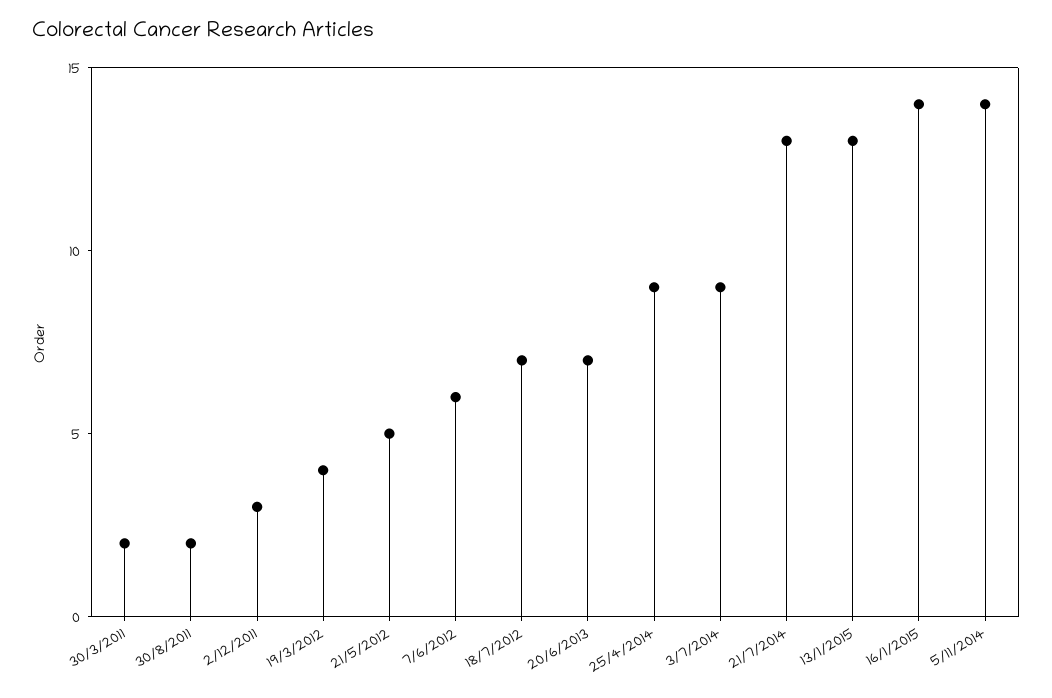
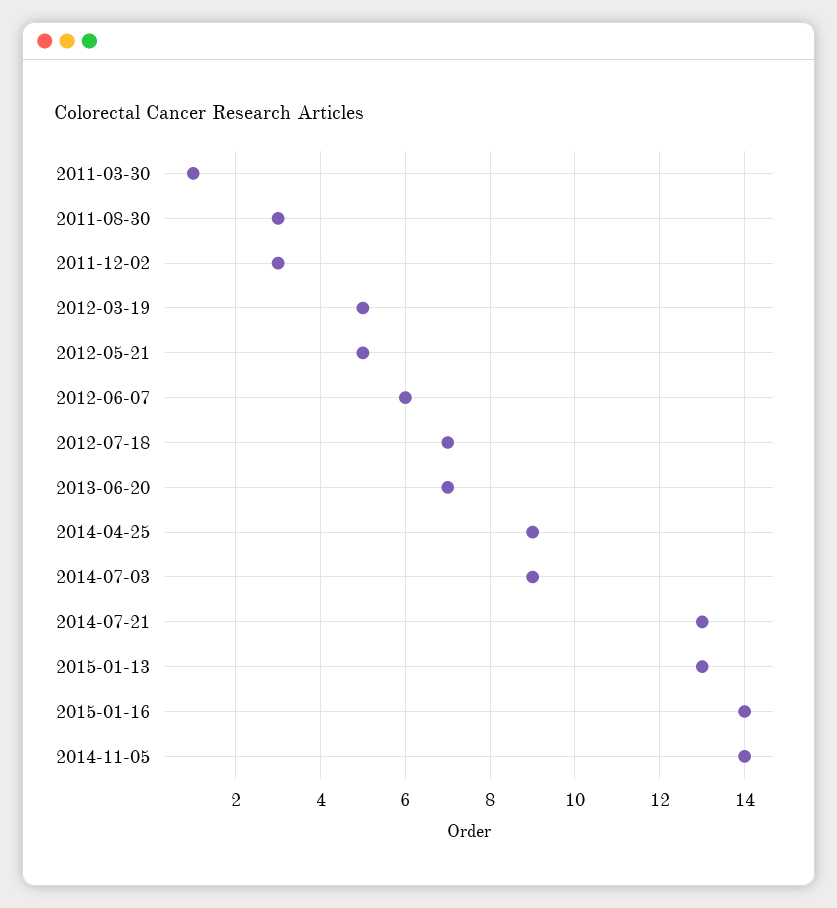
  {
-   "30/3/2011": 2,
+   "30/3/2011": 1,
-   "30/8/2011": 2,
+   "30/8/2011": 3,
    "2/12/2011": 3,
-   "19/3/2012": 4,
+   "19/3/2012": 5,
    "21/5/2012": 5,
    "7/6/2012": 6,
    "18/7/2012": 7,
    "20/6/2013": 7,
    "25/4/2014": 9,
    "3/7/2014": 9,
    "21/7/2014": 13,
    "13/1/2015": 13,
    "16/1/2015": 14,
    "5/11/2014": 14
  }

